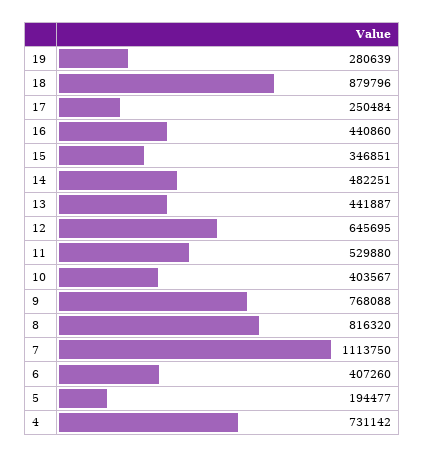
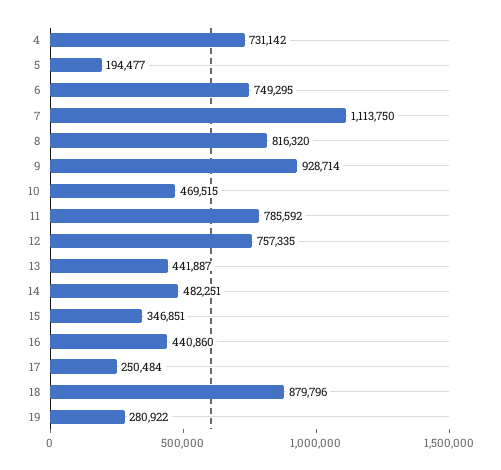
  {
-   "19": 280639,
+   "19": 280922,
    "18": 879796,
    "17": 250484,
    "16": 440860,
    "15": 346851,
    "14": 482251,
    "13": 441887,
-   "12": 645695,
+   "12": 757335,
-   "11": 529880,
+   "11": 785592,
-   "10": 403567,
+   "10": 469515,
-   "9": 768088,
+   "9": 928714,
    "8": 816320,
    "7": 1113750,
-   "6": 407260,
+   "6": 749295,
    "5": 194477,
    "4": 731142
  }

